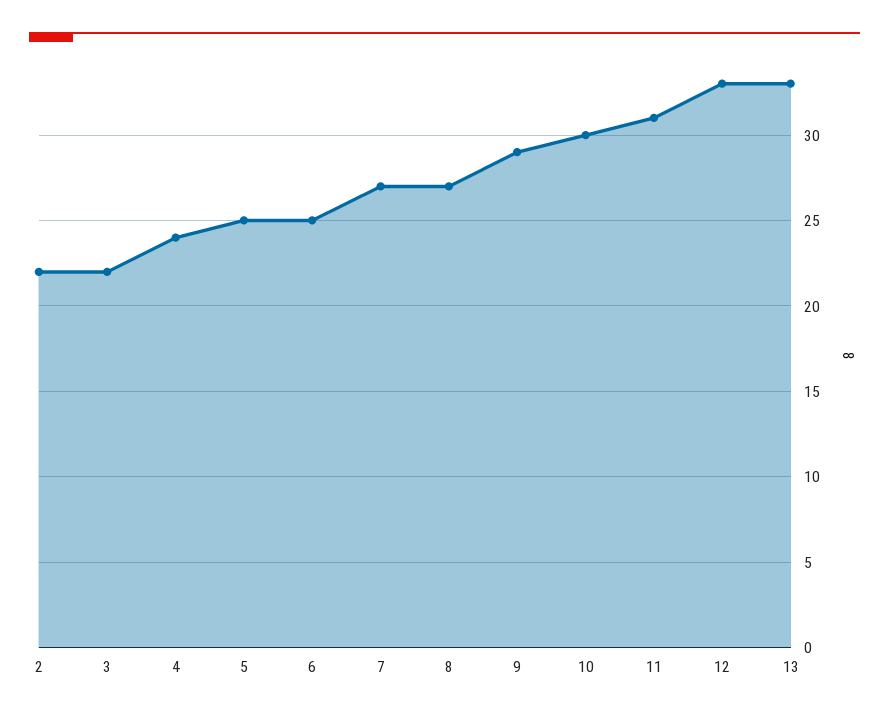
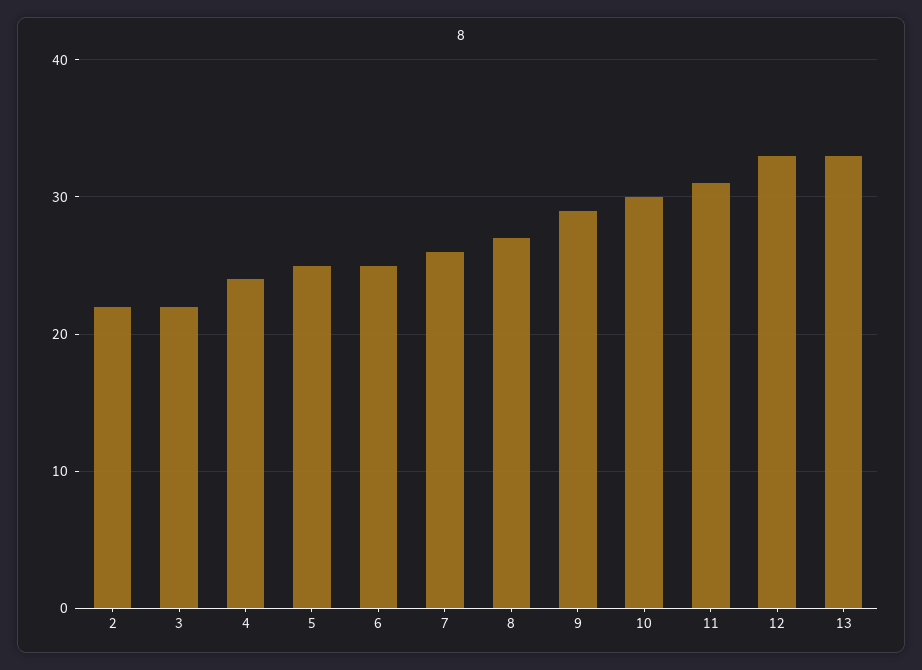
  {
    "2": 22,
    "3": 22,
    "4": 24,
    "5": 25,
    "6": 25,
-   "7": 27,
+   "7": 26,
    "8": 27,
    "9": 29,
    "10": 30,
    "11": 31,
    "12": 33,
    "13": 33
  }

